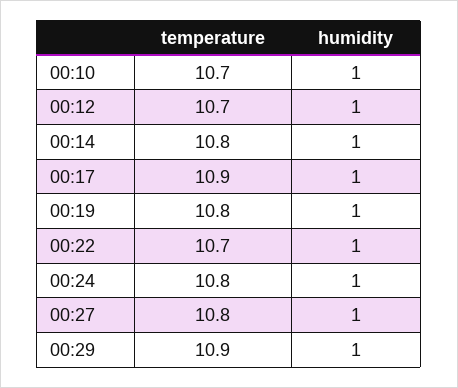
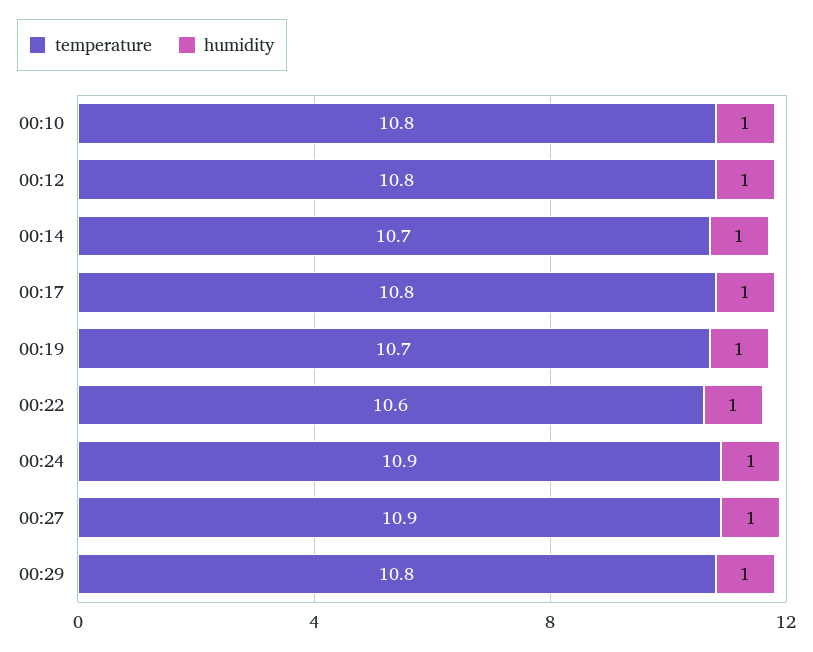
  {
    "temperature": {
-     "00:10": 10.7,
+     "00:10": 10.8,
-     "00:12": 10.7,
+     "00:12": 10.8,
-     "00:14": 10.8,
+     "00:14": 10.7,
-     "00:17": 10.9,
+     "00:17": 10.8,
-     "00:19": 10.8,
+     "00:19": 10.7,
-     "00:22": 10.7,
+     "00:22": 10.6,
-     "00:24": 10.8,
+     "00:24": 10.9,
-     "00:27": 10.8,
+     "00:27": 10.9,
-     "00:29": 10.9
+     "00:29": 10.8
    },
    "humidity": {
      "00:10": 1,
      "00:12": 1,
      "00:14": 1,
      "00:17": 1,
      "00:19": 1,
      "00:22": 1,
      "00:24": 1,
      "00:27": 1,
      "00:29": 1
    }
  }

